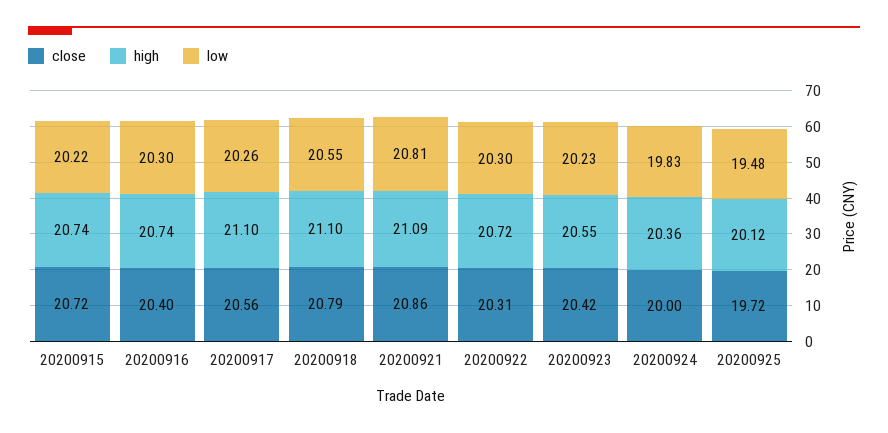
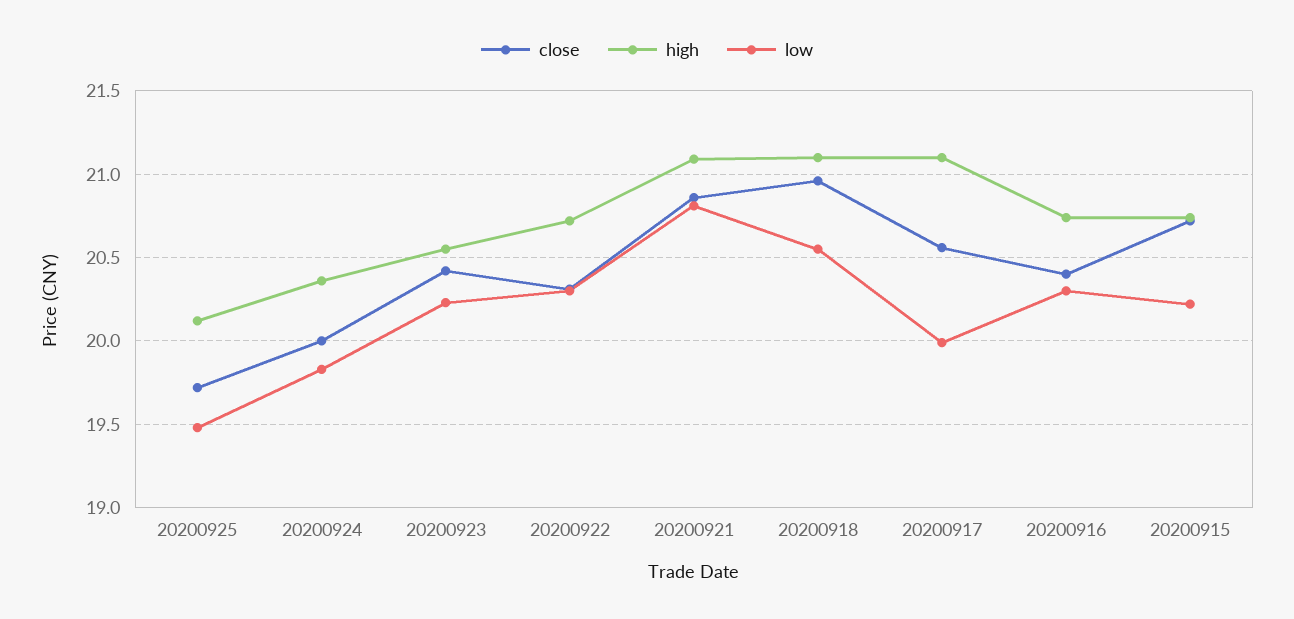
  {
    "close": {
      "20200915": 20.72,
      "20200916": 20.4,
      "20200917": 20.56,
-     "20200918": 20.79,
+     "20200918": 20.95,
      "20200921": 20.86,
      "20200922": 20.31,
      "20200923": 20.42,
      "20200924": 20,
      "20200925": 19.72
    },
    "high": {
      "20200915": 20.74,
      "20200916": 20.74,
      "20200917": 21.1,
      "20200918": 21.1,
      "20200921": 21.09,
      "20200922": 20.72,
      "20200923": 20.55,
      "20200924": 20.36,
      "20200925": 20.12
    },
    "low": {
      "20200915": 20.22,
      "20200916": 20.3,
-     "20200917": 20.26,
+     "20200917": 20,
      "20200918": 20.55,
      "20200921": 20.81,
      "20200922": 20.3,
      "20200923": 20.23,
      "20200924": 19.83,
      "20200925": 19.48
    }
  }

